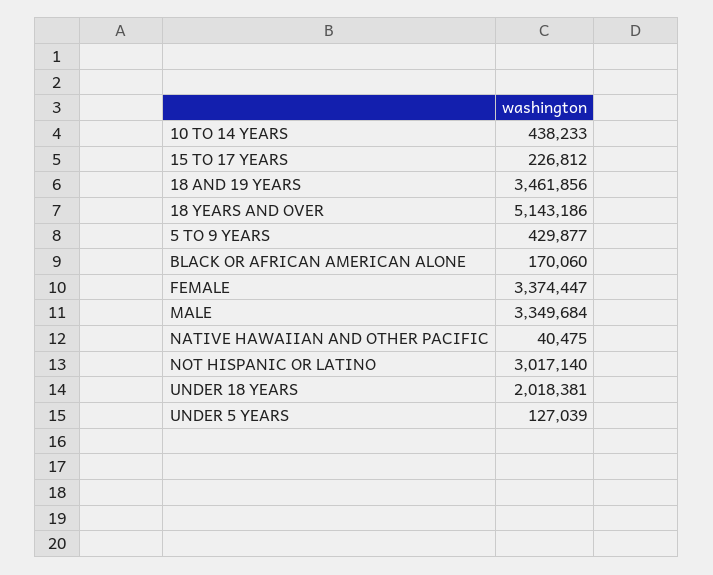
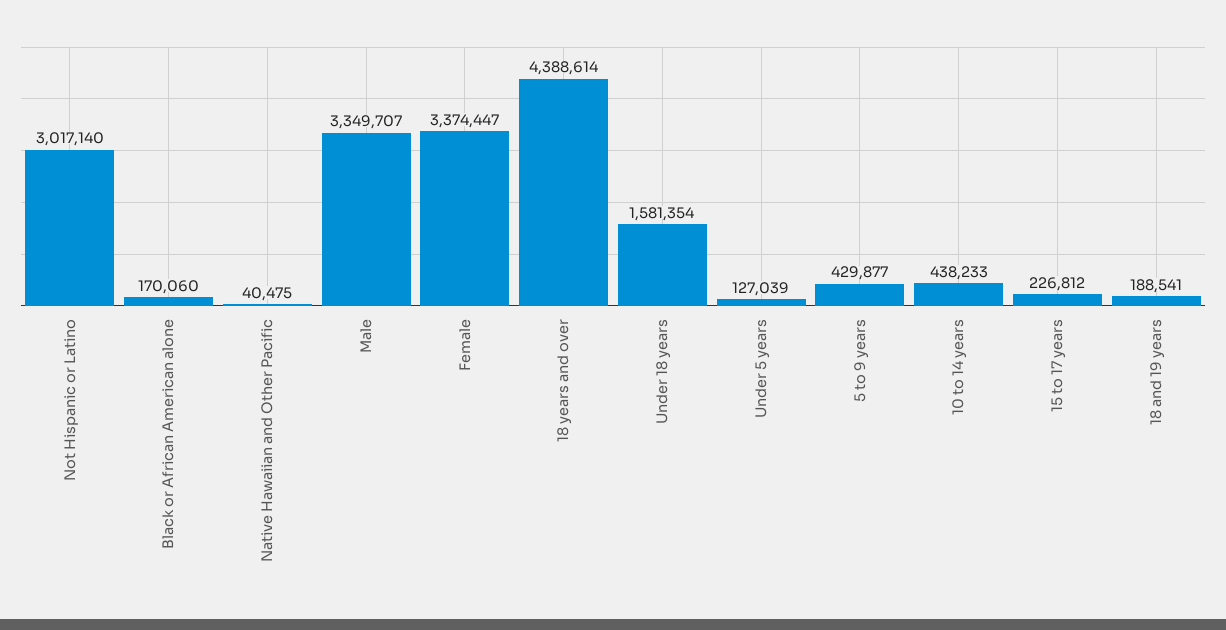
  {
    "10 TO 14 YEARS": 438233,
    "15 TO 17 YEARS": 226812,
-   "18 AND 19 YEARS": 3461856,
+   "18 AND 19 YEARS": 188541,
-   "18 YEARS AND OVER": 5143186,
+   "18 YEARS AND OVER": 4388614,
    "5 TO 9 YEARS": 429877,
    "BLACK OR AFRICAN AMERICAN ALONE": 170060,
    "FEMALE": 3374447,
-   "MALE": 3349684,
+   "MALE": 3349707,
    "NATIVE HAWAIIAN AND OTHER PACIFIC": 40475,
    "NOT HISPANIC OR LATINO": 3017140,
-   "UNDER 18 YEARS": 2018381,
+   "UNDER 18 YEARS": 1581354,
    "UNDER 5 YEARS": 127039
  }

